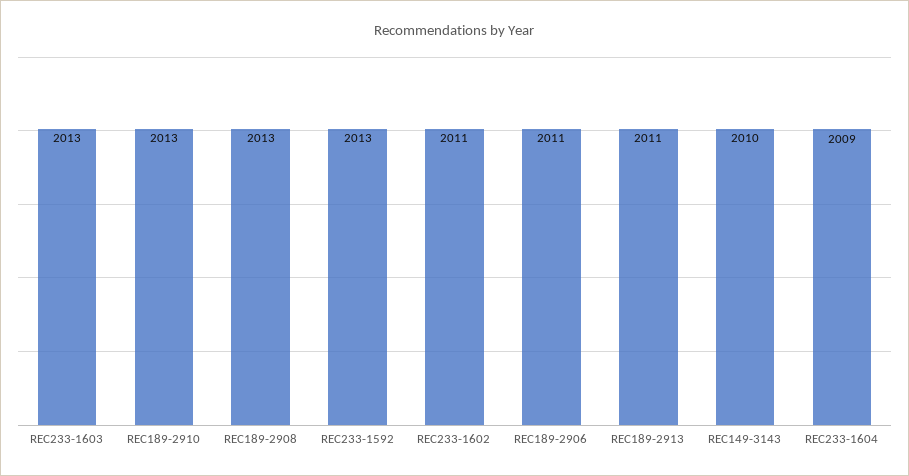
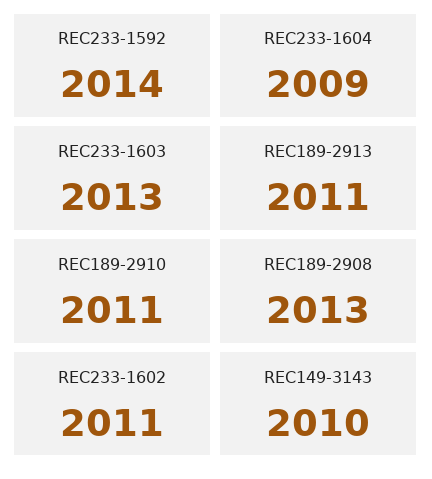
  {
    "REC233-1603": 2013,
-   "REC189-2910": 2013,
+   "REC189-2910": 2011,
    "REC189-2908": 2013,
-   "REC233-1592": 2013,
+   "REC233-1592": 2014,
    "REC233-1602": 2011,
-   "REC189-2906": 2011,
    "REC189-2913": 2011,
    "REC149-3143": 2010,
    "REC233-1604": 2009
  }

